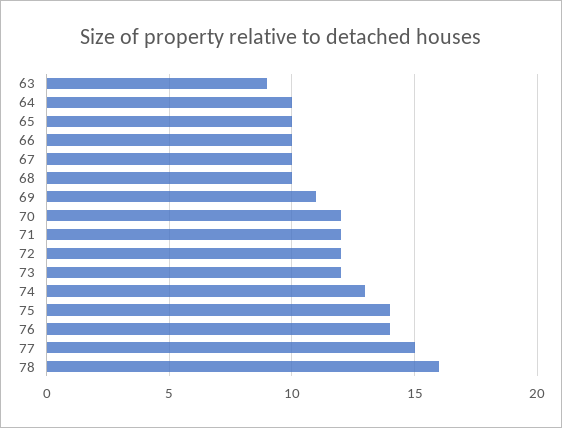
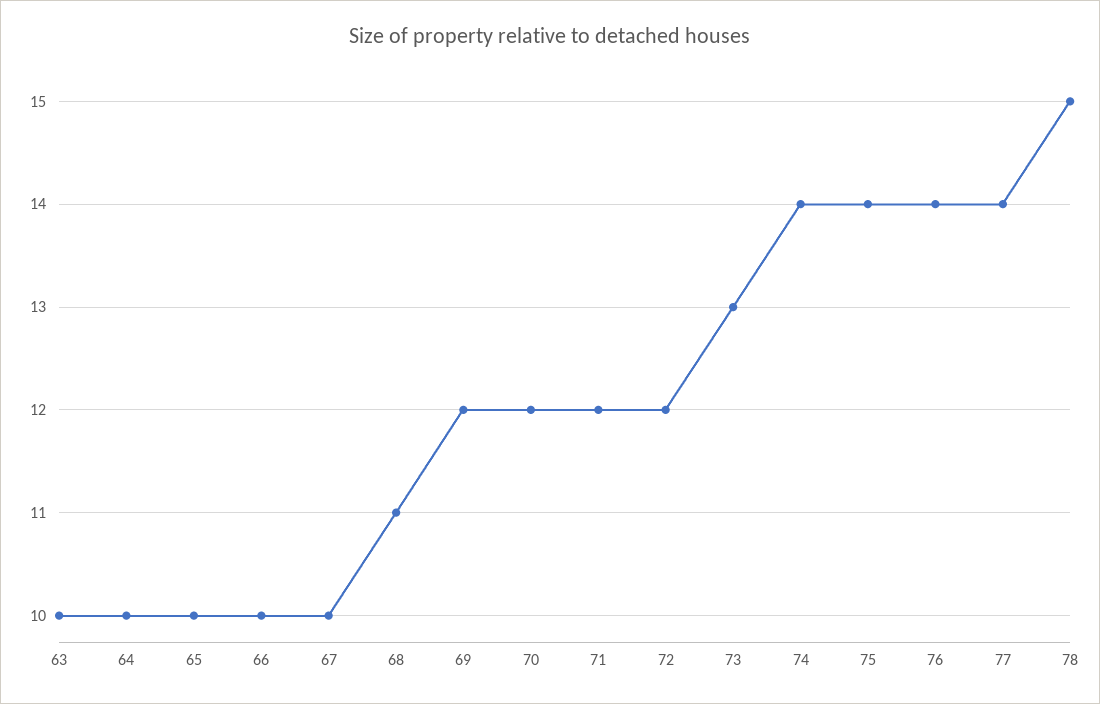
  {
-   "63": 9,
+   "63": 10,
    "64": 10,
    "65": 10,
    "66": 10,
    "67": 10,
-   "68": 10,
+   "68": 11,
-   "69": 11,
+   "69": 12,
    "70": 12,
    "71": 12,
    "72": 12,
-   "73": 12,
+   "73": 13,
-   "74": 13,
+   "74": 14,
    "75": 14,
    "76": 14,
-   "77": 15,
+   "77": 14,
-   "78": 16
+   "78": 15
  }

